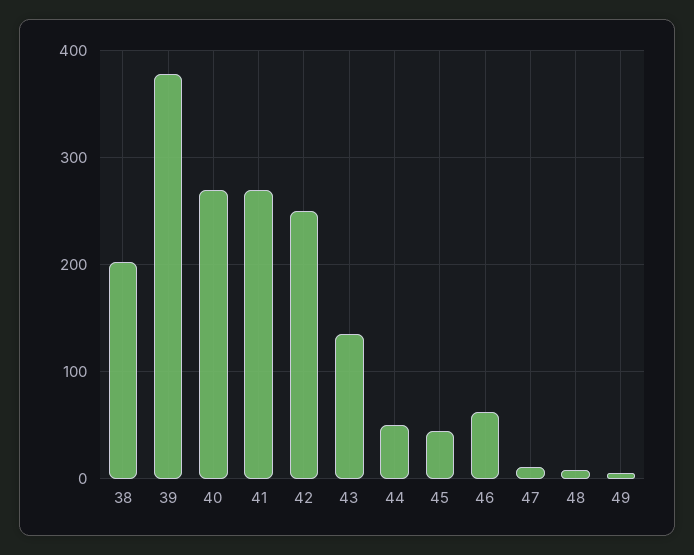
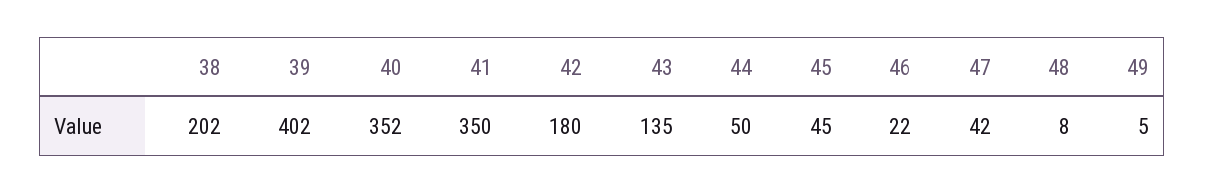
  {
    "38": 202,
-   "39": 380,
+   "39": 402,
-   "40": 270,
+   "40": 352,
-   "41": 270,
+   "41": 350,
-   "42": 250,
+   "42": 180,
    "43": 135,
    "44": 50,
    "45": 45,
-   "46": 60,
+   "46": 22,
-   "47": 10,
+   "47": 42,
    "48": 8,
    "49": 5
  }

